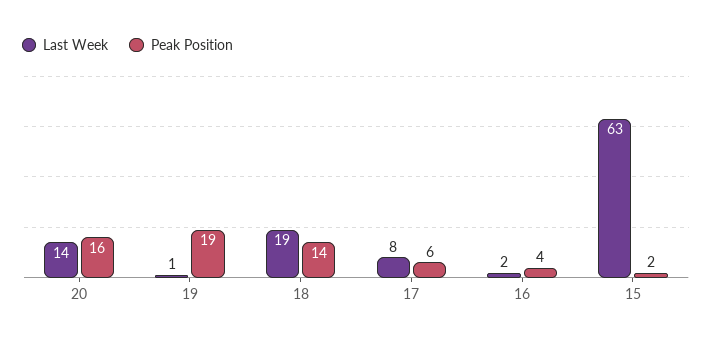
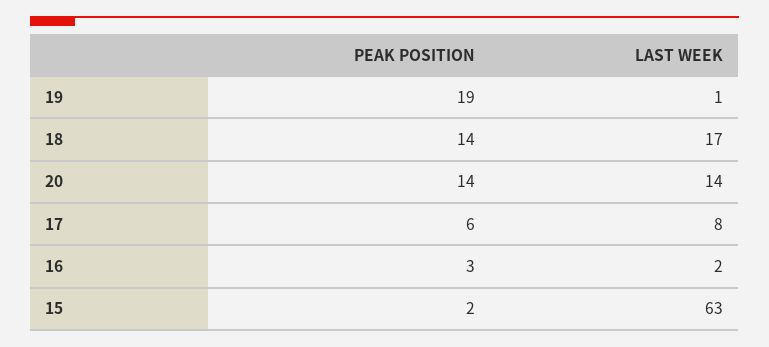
  {
    "Last Week": {
      "20": 14,
      "19": 1,
-     "18": 19,
+     "18": 17,
      "17": 8,
      "16": 2,
      "15": 63
    },
    "Peak Position": {
-     "20": 16,
+     "20": 14,
      "19": 19,
      "18": 14,
      "17": 6,
-     "16": 4,
+     "16": 3,
      "15": 2
    }
  }

